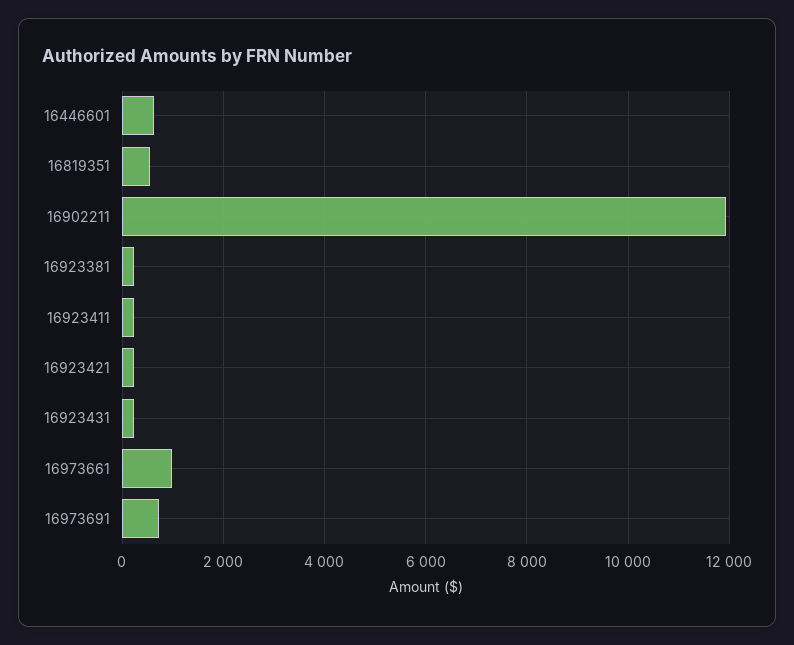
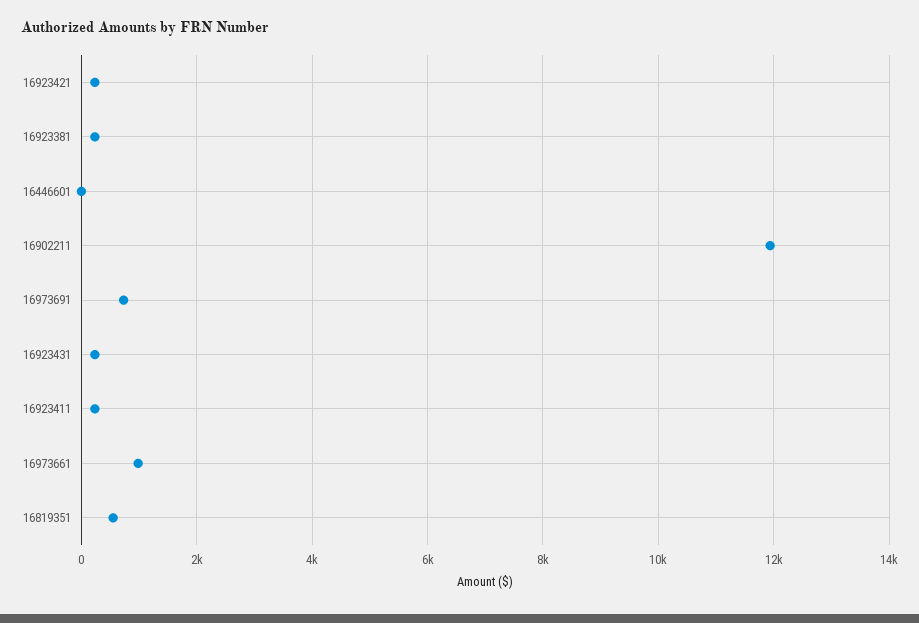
  {
-   "16446601": 600,
+   "16446601": 0,
    "16819351": 600,
    "16902211": 12000,
    "16923381": 200,
    "16923411": 200,
    "16923421": 200,
    "16923431": 200,
    "16973661": 1000,
    "16973691": 800
  }

